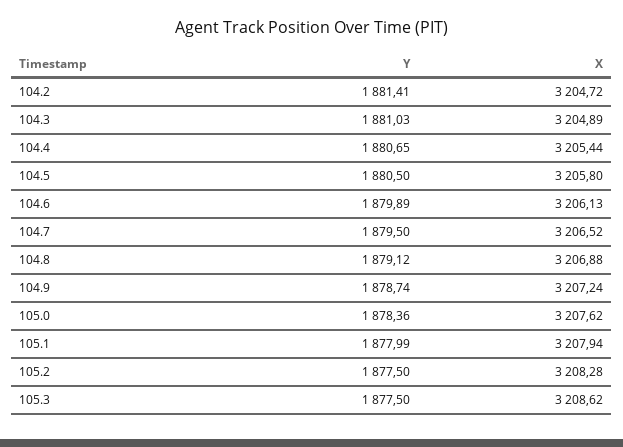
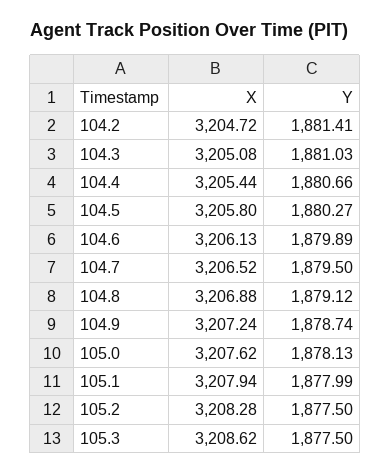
  {
    "Y": {
      "104.2": 1881.41,
      "104.3": 1881.03,
-     "104.4": 1880.65,
+     "104.4": 1880.66,
-     "104.5": 1880.5,
+     "104.5": 1880.27,
      "104.6": 1879.89,
      "104.7": 1879.5,
      "104.8": 1879.12,
      "104.9": 1878.74,
-     "105.0": 1878.36,
+     "105.0": 1878.13,
      "105.1": 1877.99,
      "105.2": 1877.5,
      "105.3": 1877.5
    },
    "X": {
      "104.2": 3204.72,
-     "104.3": 3204.89,
+     "104.3": 3205.08,
      "104.4": 3205.44,
      "104.5": 3205.8,
      "104.6": 3206.13,
      "104.7": 3206.52,
      "104.8": 3206.88,
      "104.9": 3207.24,
      "105.0": 3207.62,
      "105.1": 3207.94,
      "105.2": 3208.28,
      "105.3": 3208.62
    }
  }

